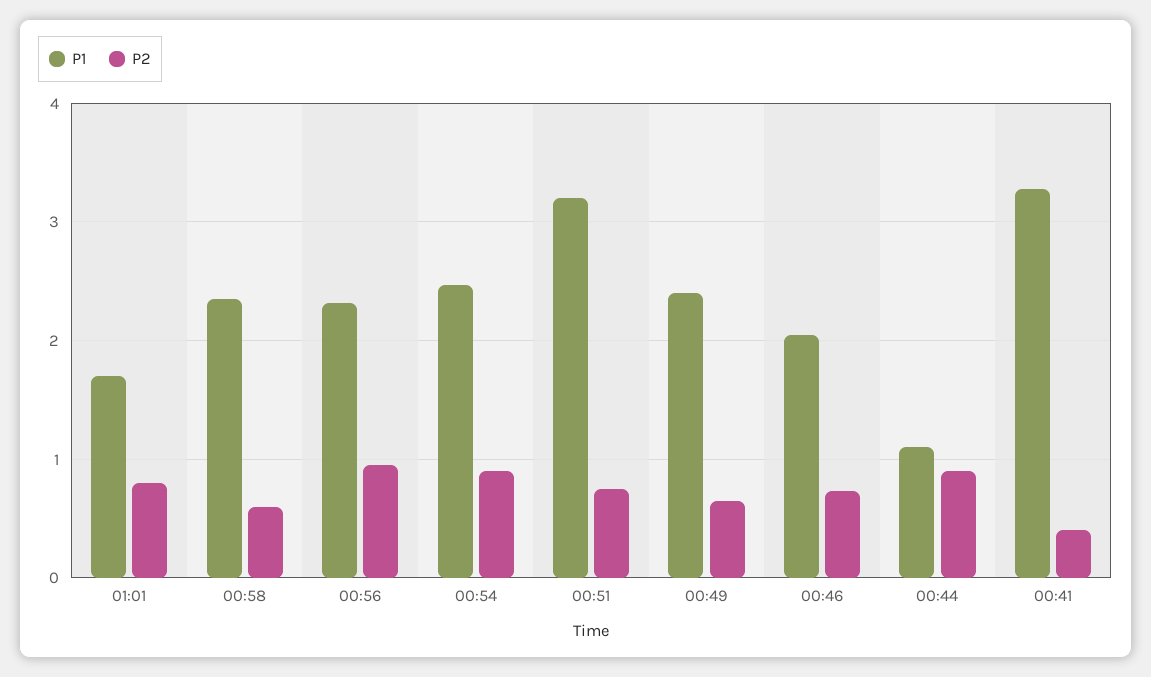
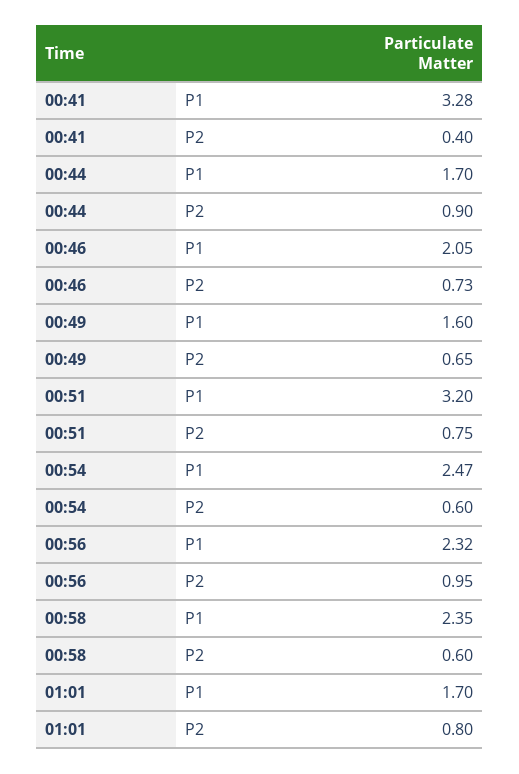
  {
    "P1": {
      "01:01": 1.7,
      "00:58": 2.35,
      "00:56": 2.32,
      "00:54": 2.47,
      "00:51": 3.2,
-     "00:49": 2.4,
+     "00:49": 1.6,
      "00:46": 2.05,
-     "00:44": 1.1,
+     "00:44": 1.7,
      "00:41": 3.28
    },
    "P2": {
      "01:01": 0.8,
      "00:58": 0.6,
      "00:56": 0.95,
-     "00:54": 0.9,
+     "00:54": 0.6,
      "00:51": 0.75,
      "00:49": 0.65,
      "00:46": 0.73,
      "00:44": 0.9,
      "00:41": 0.4
    }
  }

